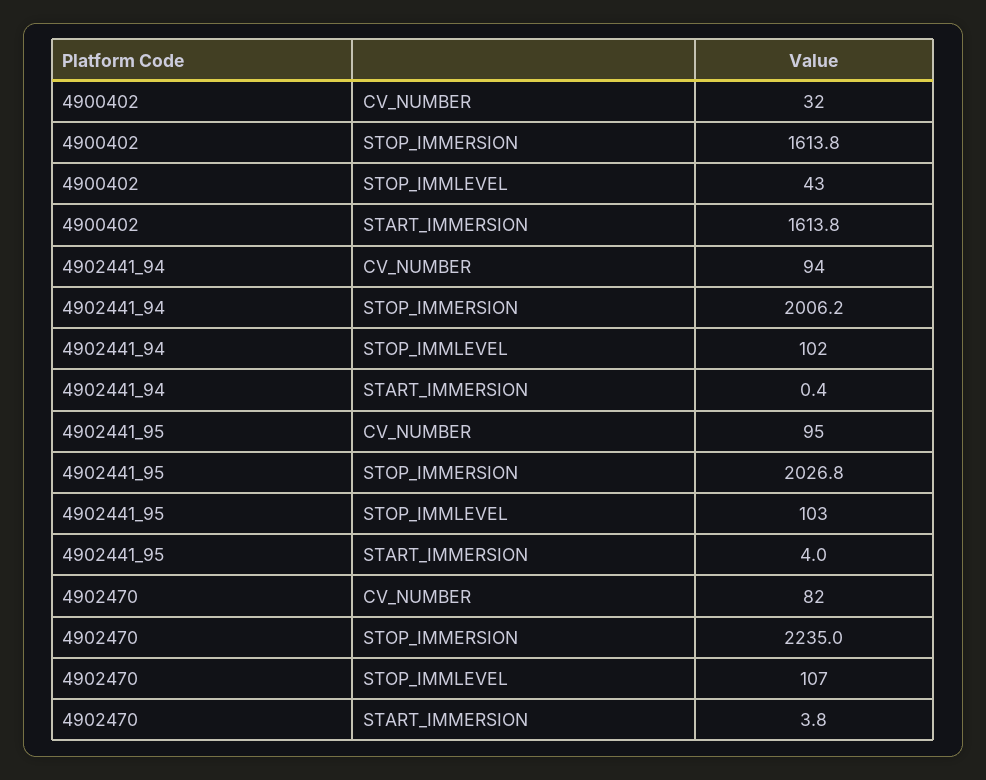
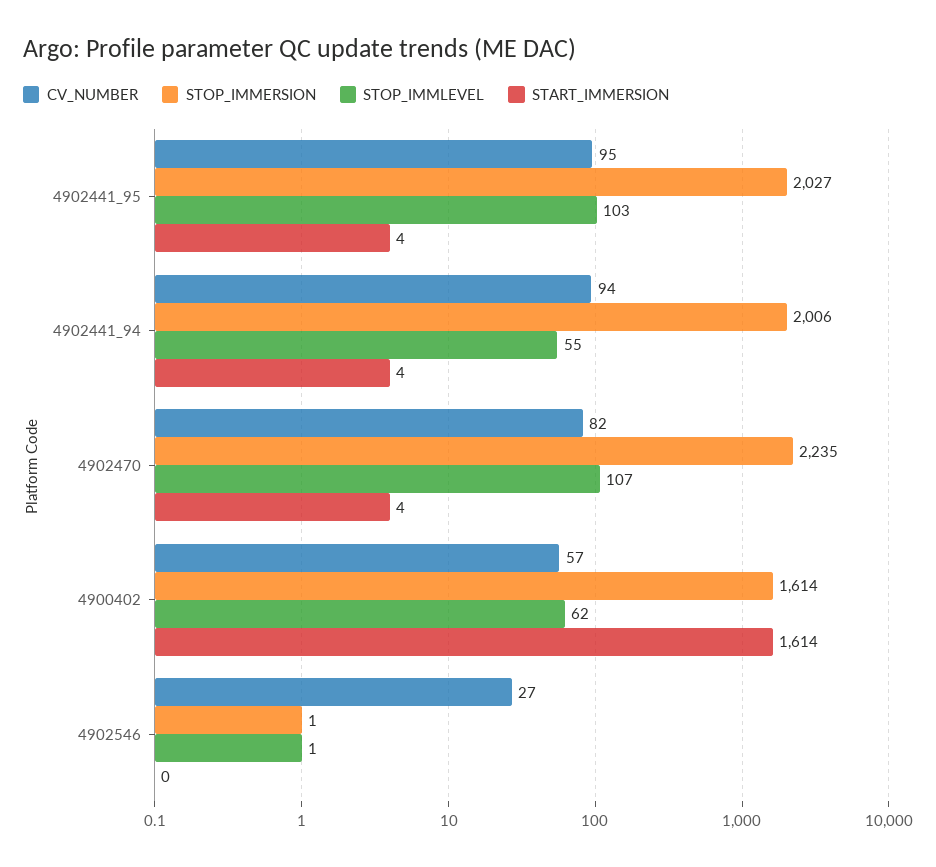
  {
    "CV_NUMBER": {
-     "4900402": 32,
+     "4900402": 57,
      "4902441_94": 94,
      "4902441_95": 95,
-     "4902470": 82
+     "4902470": 82,
+     "4902546": 27
    },
    "STOP_IMMERSION": {
      "4900402": 1613.8,
      "4902441_94": 2006.2,
      "4902441_95": 2026.8,
-     "4902470": 2235
+     "4902470": 2235,
+     "4902546": 1
    },
    "STOP_IMMLEVEL": {
-     "4900402": 43,
+     "4900402": 62,
-     "4902441_94": 102,
+     "4902441_94": 55,
      "4902441_95": 103,
-     "4902470": 107
+     "4902470": 107,
+     "4902546": 1
    },
    "START_IMMERSION": {
      "4900402": 1613.8,
-     "4902441_94": 0.4,
+     "4902441_94": 4,
      "4902441_95": 4,
-     "4902470": 3.8
+     "4902470": 3.8,
+     "4902546": 0
    }
  }

